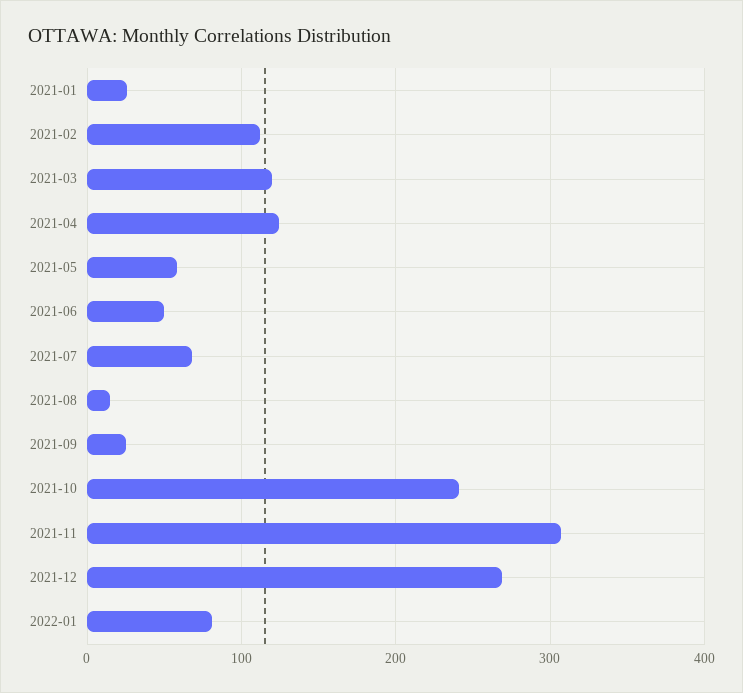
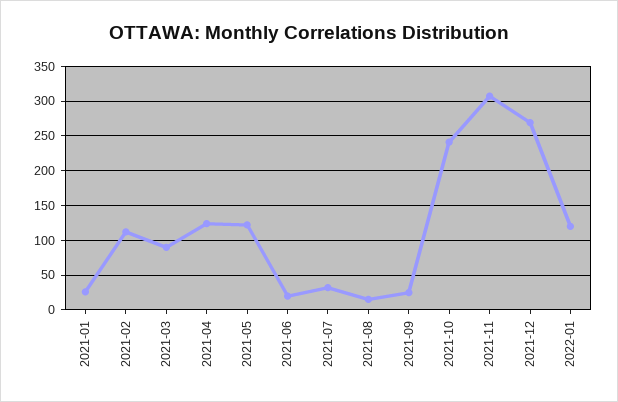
  {
    "2021-01": 30,
    "2021-02": 110,
-   "2021-03": 120,
+   "2021-03": 90,
    "2021-04": 120,
-   "2021-05": 60,
+   "2021-05": 120,
-   "2021-06": 50,
+   "2021-06": 20,
-   "2021-07": 70,
+   "2021-07": 30,
    "2021-08": 20,
    "2021-09": 30,
    "2021-10": 240,
    "2021-11": 310,
    "2021-12": 270,
-   "2022-01": 80
+   "2022-01": 120
  }

